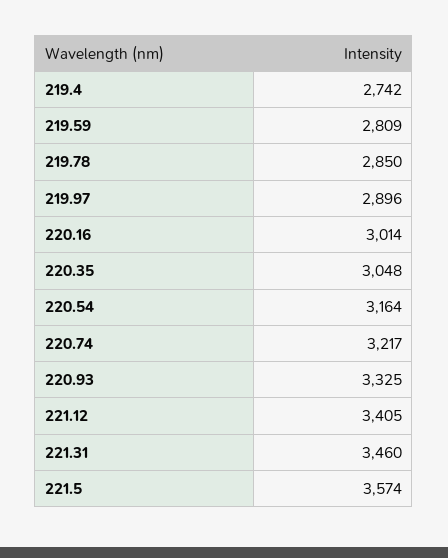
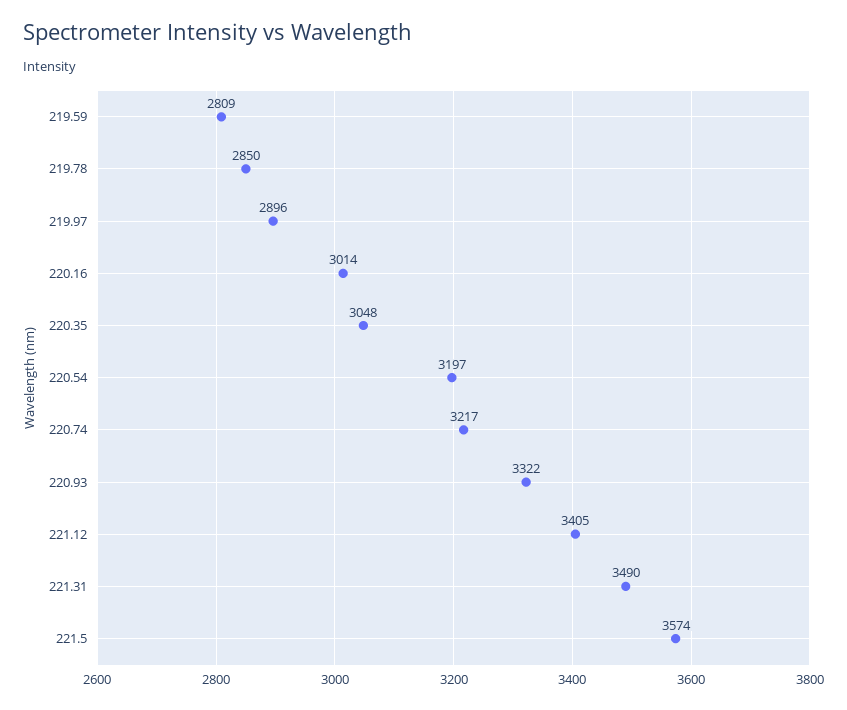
  {
-   "219.4": 2742,
    "219.59": 2809,
    "219.78": 2850,
    "219.97": 2896,
    "220.16": 3014,
    "220.35": 3048,
-   "220.54": 3164,
+   "220.54": 3197,
    "220.74": 3217,
-   "220.93": 3325,
+   "220.93": 3322,
    "221.12": 3405,
-   "221.31": 3460,
+   "221.31": 3490,
    "221.5": 3574
  }

